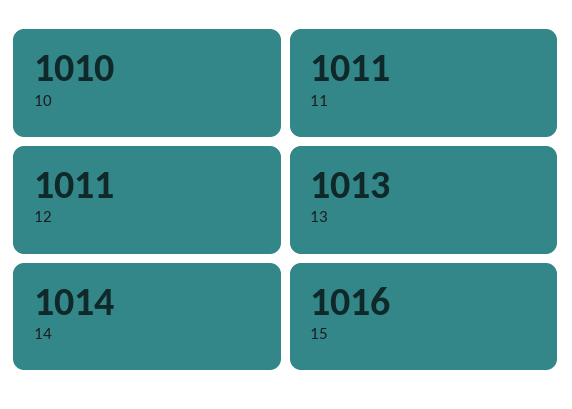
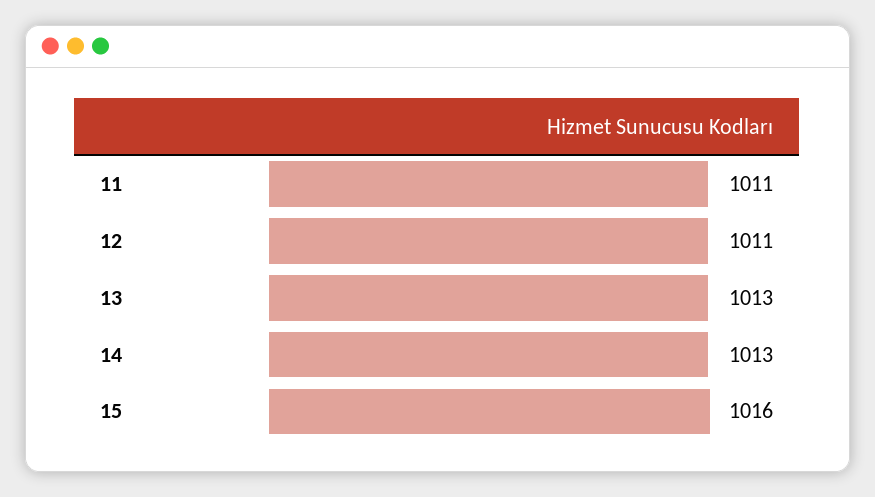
  {
-   "10": 1010,
    "11": 1011,
    "12": 1011,
    "13": 1013,
-   "14": 1014,
+   "14": 1013,
    "15": 1016
  }

